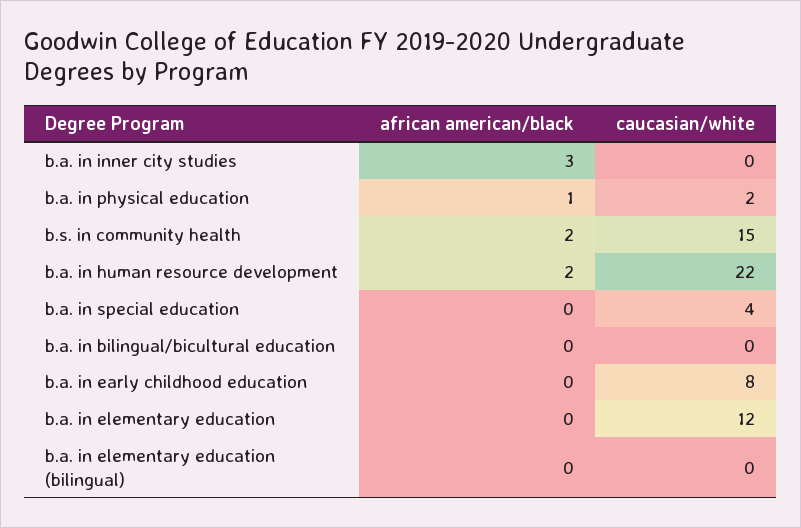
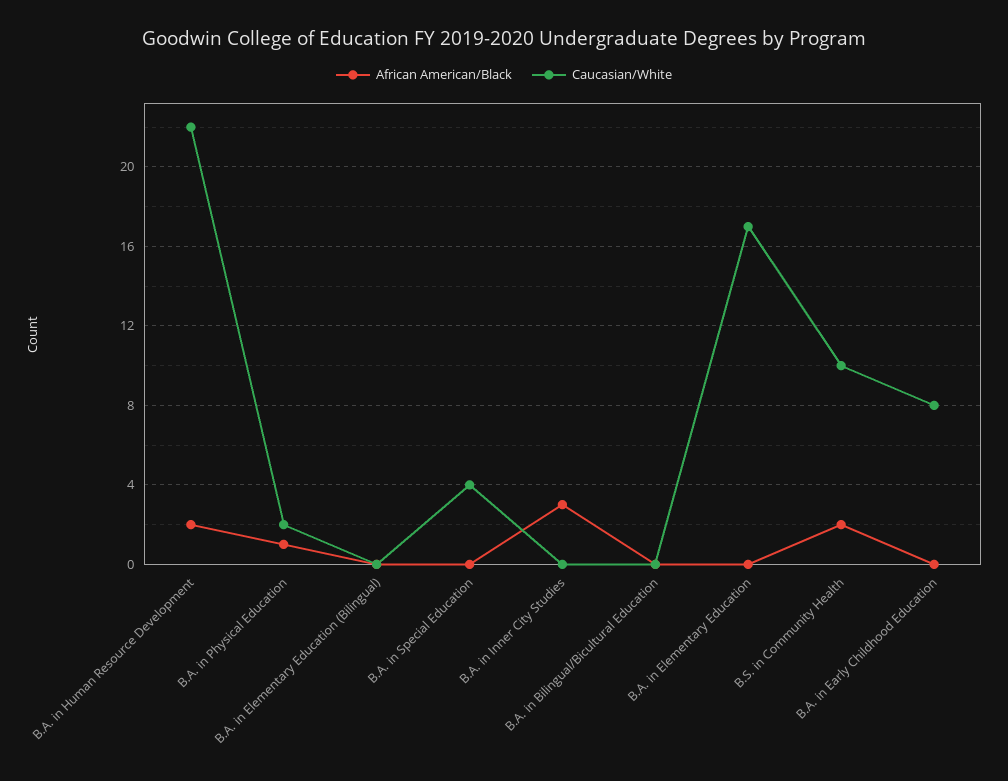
  {
    "african american/black": {
      "b.a. in inner city studies": 3,
      "b.a. in physical education": 1,
      "b.s. in community health": 2,
      "b.a. in human resource development": 2,
      "b.a. in special education": 0,
      "b.a. in bilingual/bicultural education": 0,
      "b.a. in early childhood education": 0,
      "b.a. in elementary education": 0,
      "b.a. in elementary education (bilingual)": 0
    },
    "caucasian/white": {
      "b.a. in inner city studies": 0,
      "b.a. in physical education": 2,
-     "b.s. in community health": 15,
+     "b.s. in community health": 10,
      "b.a. in human resource development": 22,
      "b.a. in special education": 4,
      "b.a. in bilingual/bicultural education": 0,
      "b.a. in early childhood education": 8,
-     "b.a. in elementary education": 12,
+     "b.a. in elementary education": 17,
      "b.a. in elementary education (bilingual)": 0
    }
  }

